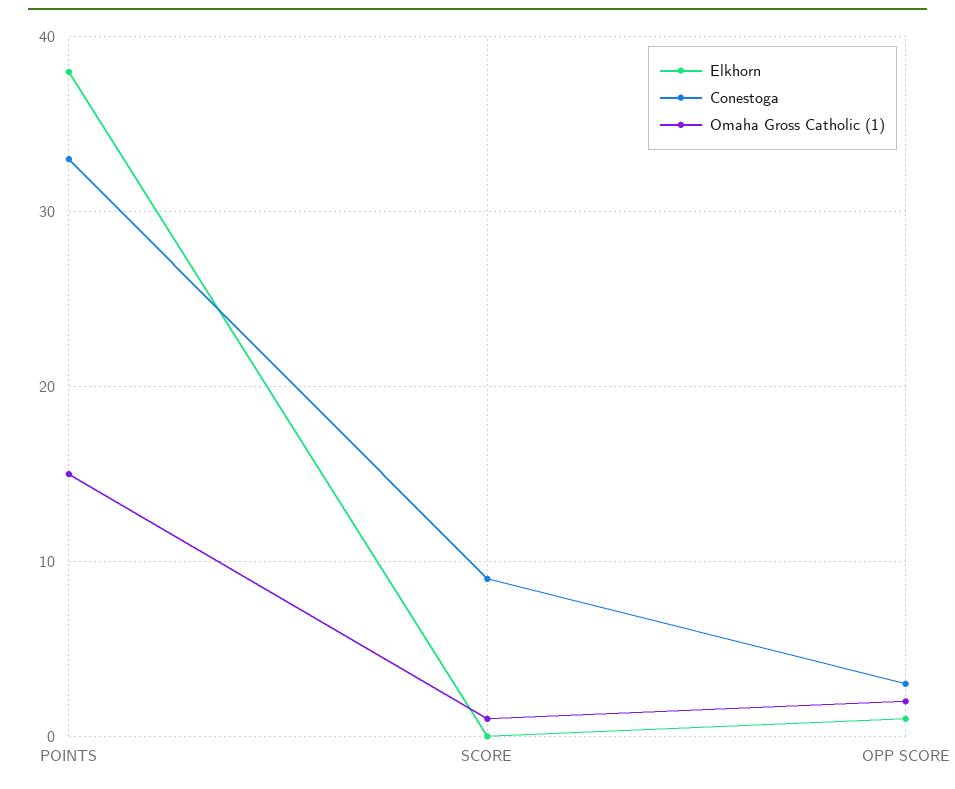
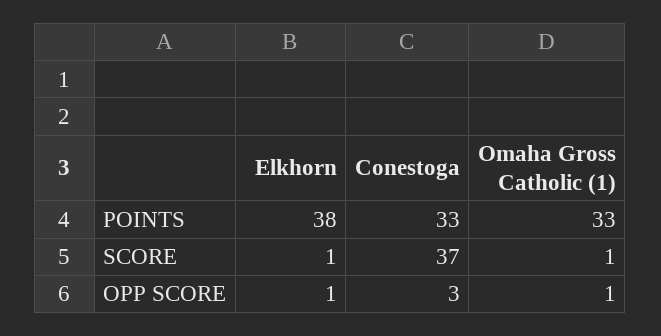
  {
    "Elkhorn": {
      "POINTS": 38,
-     "SCORE": 0,
+     "SCORE": 1,
      "OPP SCORE": 1
    },
    "Conestoga": {
      "POINTS": 33,
-     "SCORE": 9,
+     "SCORE": 37,
      "OPP SCORE": 3
    },
    "Omaha Gross Catholic (1)": {
-     "POINTS": 15,
+     "POINTS": 33,
      "SCORE": 1,
-     "OPP SCORE": 2
+     "OPP SCORE": 1
    }
  }

